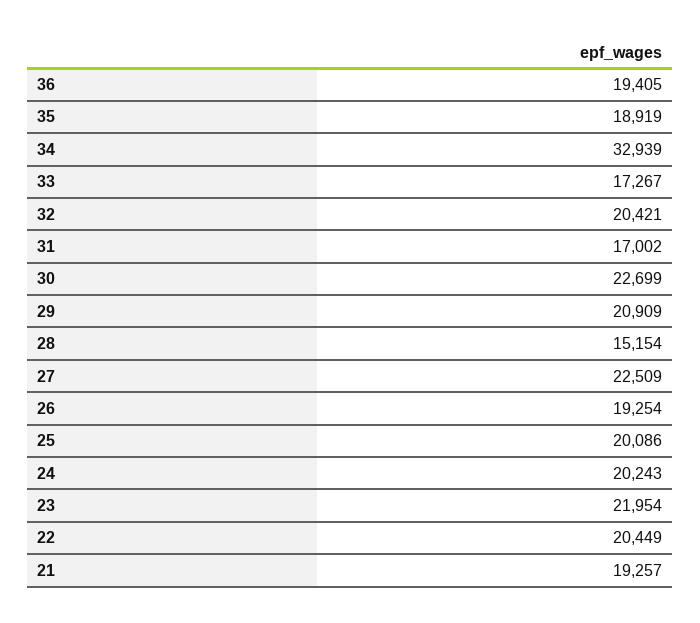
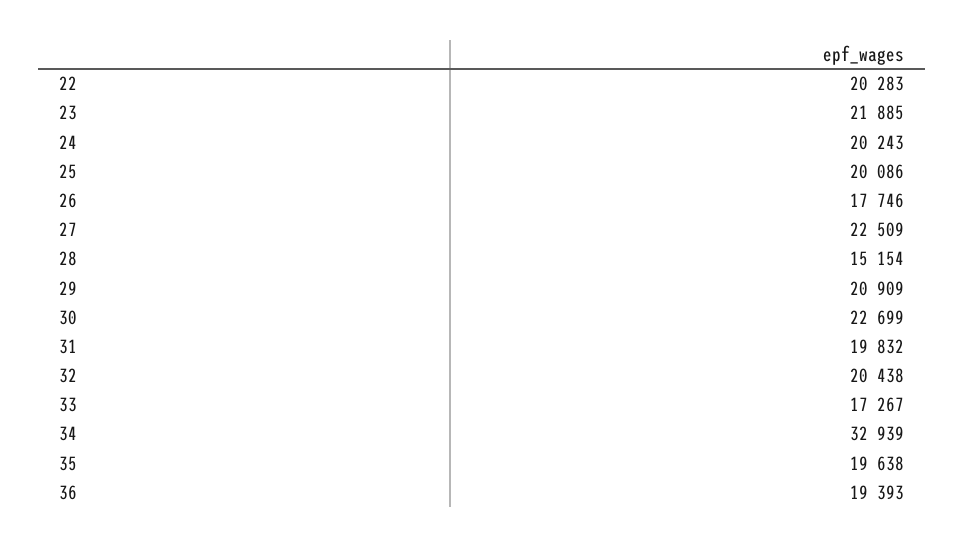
  {
-   "36": 19405,
+   "36": 19393,
-   "35": 18919,
+   "35": 19638,
    "34": 32939,
    "33": 17267,
-   "32": 20421,
+   "32": 20438,
-   "31": 17002,
+   "31": 19832,
    "30": 22699,
    "29": 20909,
    "28": 15154,
    "27": 22509,
-   "26": 19254,
+   "26": 17746,
    "25": 20086,
    "24": 20243,
-   "23": 21954,
+   "23": 21885,
-   "22": 20449,
+   "22": 20283
-   "21": 19257
  }

